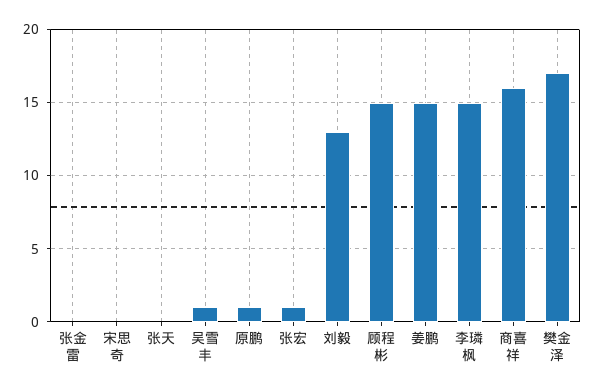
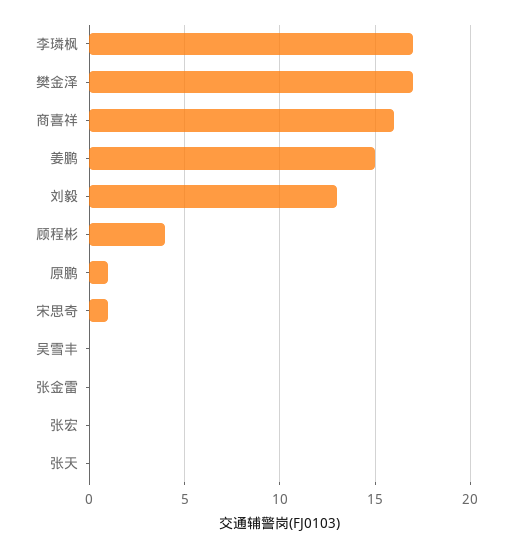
  {
    "张金雷": 0,
-   "宋思奇": 0,
+   "宋思奇": 1,
    "张天": 0,
-   "吴雪丰": 1,
+   "吴雪丰": 0,
    "原鹏": 1,
-   "张宏": 1,
+   "张宏": 0,
    "刘毅": 13,
-   "顾程彬": 15,
+   "顾程彬": 4,
    "姜鹏": 15,
-   "李璘枫": 15,
+   "李璘枫": 17,
    "商喜祥": 16,
    "樊金泽": 17
  }

